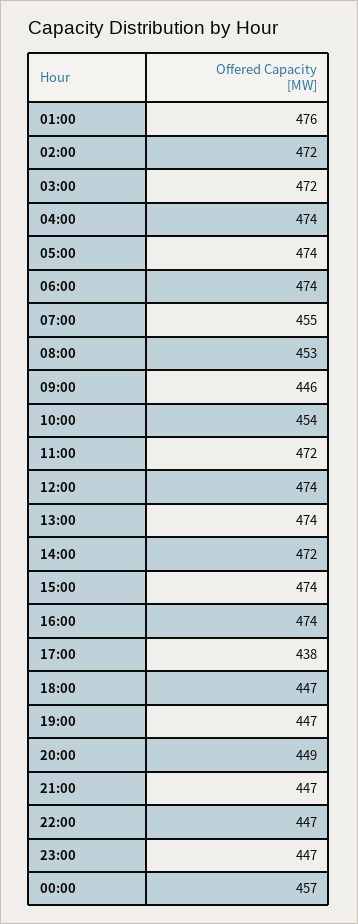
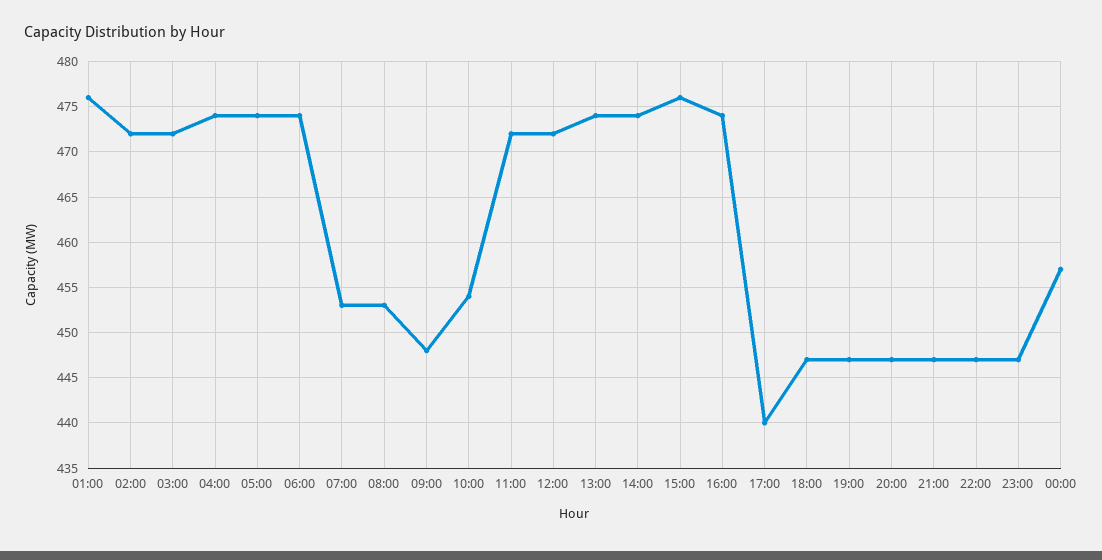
  {
    "01:00": 476,
    "02:00": 472,
    "03:00": 472,
    "04:00": 474,
    "05:00": 474,
    "06:00": 474,
-   "07:00": 455,
+   "07:00": 453,
    "08:00": 453,
-   "09:00": 446,
+   "09:00": 448,
    "10:00": 454,
    "11:00": 472,
-   "12:00": 474,
+   "12:00": 472,
    "13:00": 474,
-   "14:00": 472,
+   "14:00": 474,
-   "15:00": 474,
+   "15:00": 476,
    "16:00": 474,
-   "17:00": 438,
+   "17:00": 440,
    "18:00": 447,
    "19:00": 447,
-   "20:00": 449,
+   "20:00": 447,
    "21:00": 447,
    "22:00": 447,
    "23:00": 447,
    "00:00": 457
  }

